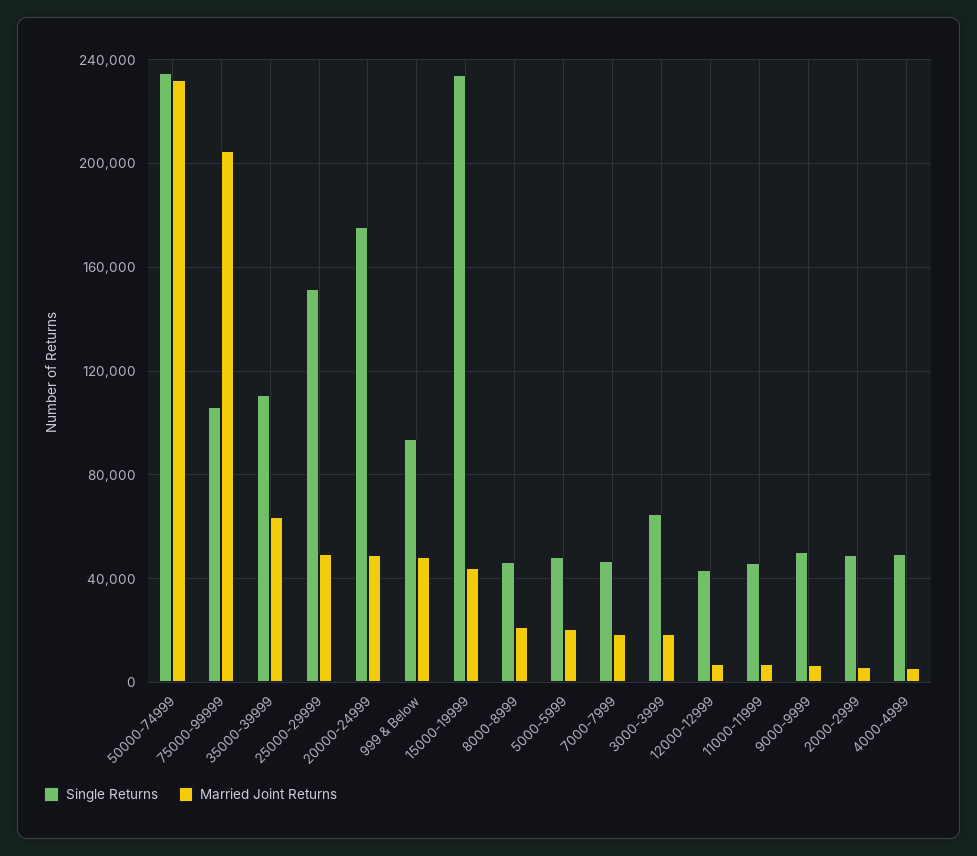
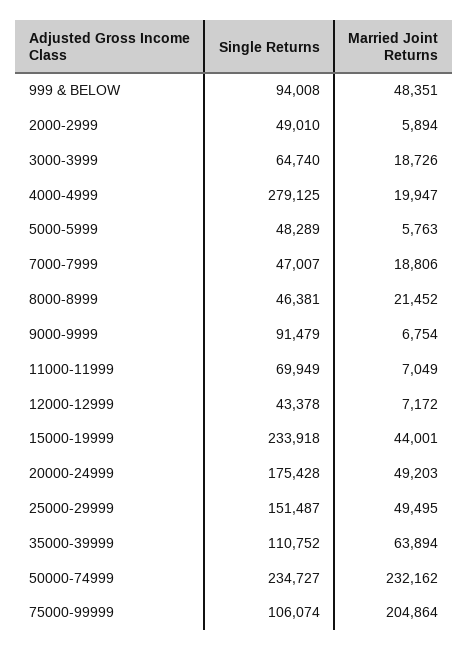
  {
    "Single Returns": {
      "50000-74999": 234727,
      "75000-99999": 106074,
      "35000-39999": 110752,
      "25000-29999": 151487,
      "20000-24999": 175428,
      "999 & Below": 94008,
      "15000-19999": 233918,
      "8000-8999": 46381,
      "5000-5999": 48289,
      "7000-7999": 47007,
      "3000-3999": 64740,
      "12000-12999": 43378,
-     "11000-11999": 45000,
+     "11000-11999": 69949,
-     "9000-9999": 50000,
+     "9000-9999": 91479,
      "2000-2999": 49010,
-     "4000-4999": 50000
+     "4000-4999": 279125
    },
    "Married Joint Returns": {
      "50000-74999": 232162,
      "75000-99999": 204864,
      "35000-39999": 63894,
      "25000-29999": 49495,
      "20000-24999": 49203,
      "999 & Below": 48351,
      "15000-19999": 44001,
      "8000-8999": 21452,
-     "5000-5999": 20000,
+     "5000-5999": 5763,
      "7000-7999": 18806,
      "3000-3999": 18726,
      "12000-12999": 7172,
      "11000-11999": 7049,
      "9000-9999": 6754,
      "2000-2999": 5894,
-     "4000-4999": 5000
+     "4000-4999": 19947
    }
  }

